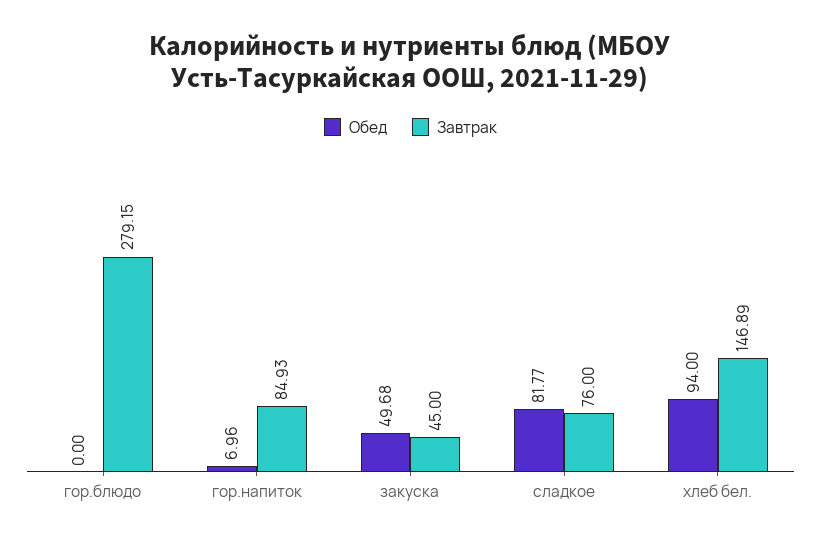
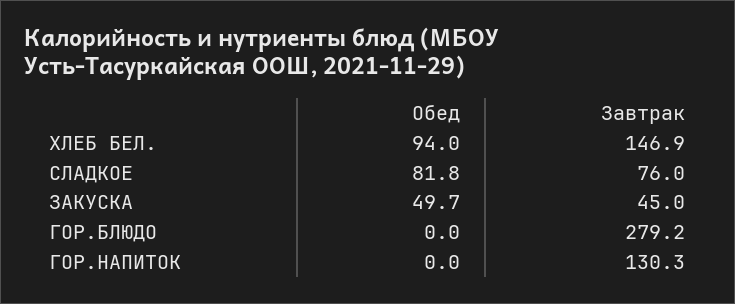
  {
    "Обед": {
      "гор.блюдо": 0,
-     "гор.напиток": 6.96,
+     "гор.напиток": 0,
      "закуска": 49.68,
      "сладкое": 81.77,
      "хлеб бел.": 94
    },
    "Завтрак": {
      "гор.блюдо": 279.15,
-     "гор.напиток": 84.93,
+     "гор.напиток": 130.3,
      "закуска": 45,
      "сладкое": 76,
      "хлеб бел.": 146.89
    }
  }

